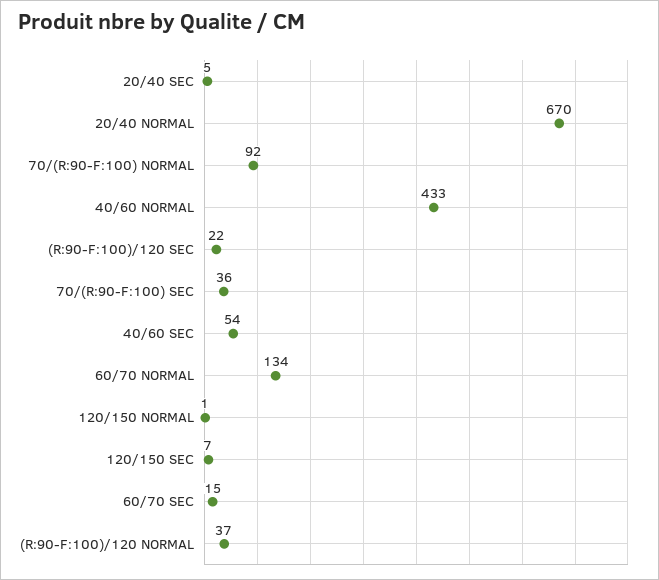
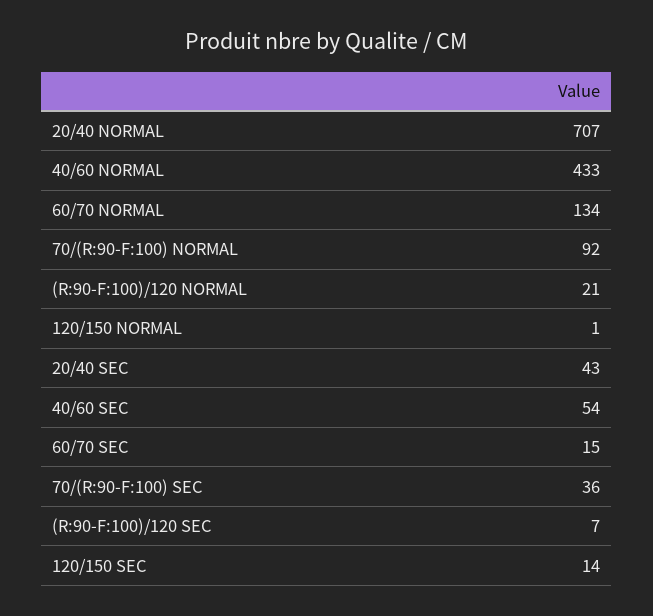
  {
-   "20/40 SEC": 5,
+   "20/40 SEC": 43,
-   "20/40 NORMAL": 670,
+   "20/40 NORMAL": 707,
    "70/(R:90-F:100) NORMAL": 92,
    "40/60 NORMAL": 433,
-   "(R:90-F:100)/120 SEC": 22,
+   "(R:90-F:100)/120 SEC": 7,
    "70/(R:90-F:100) SEC": 36,
    "40/60 SEC": 54,
    "60/70 NORMAL": 134,
    "120/150 NORMAL": 1,
-   "120/150 SEC": 7,
+   "120/150 SEC": 14,
    "60/70 SEC": 15,
-   "(R:90-F:100)/120 NORMAL": 37
+   "(R:90-F:100)/120 NORMAL": 21
  }

